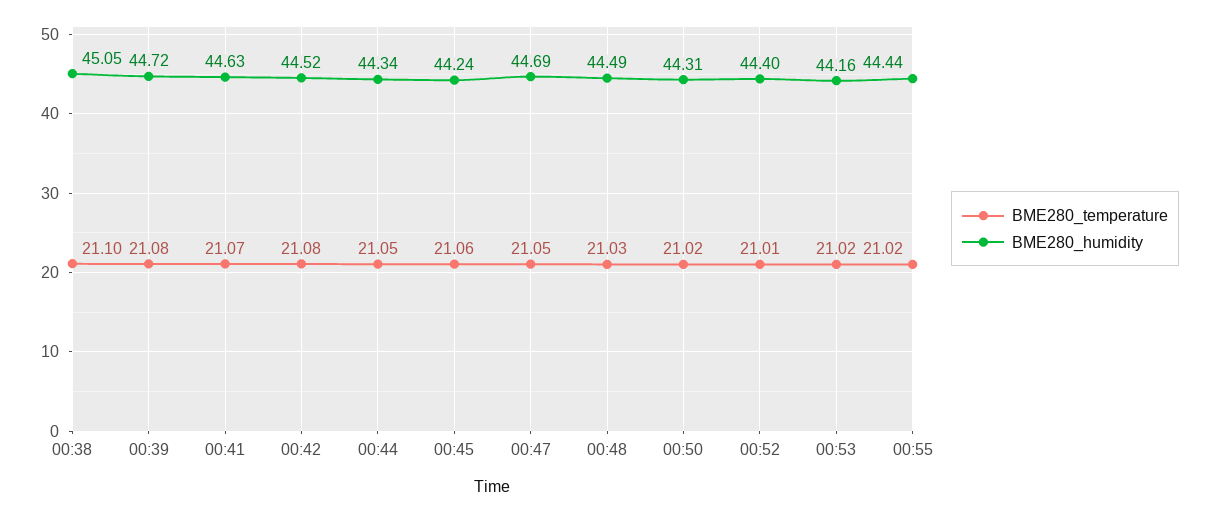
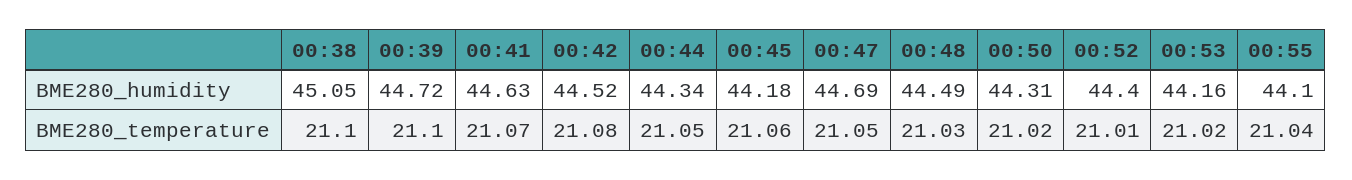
  {
    "BME280_temperature": {
      "00:38": 21.1,
-     "00:39": 21.08,
+     "00:39": 21.1,
      "00:41": 21.07,
      "00:42": 21.08,
      "00:44": 21.05,
      "00:45": 21.06,
      "00:47": 21.05,
      "00:48": 21.03,
      "00:50": 21.02,
      "00:52": 21.01,
      "00:53": 21.02,
-     "00:55": 21.02
+     "00:55": 21.04
    },
    "BME280_humidity": {
      "00:38": 45.05,
      "00:39": 44.72,
      "00:41": 44.63,
      "00:42": 44.52,
      "00:44": 44.34,
-     "00:45": 44.24,
+     "00:45": 44.18,
      "00:47": 44.69,
      "00:48": 44.49,
      "00:50": 44.31,
      "00:52": 44.4,
      "00:53": 44.16,
-     "00:55": 44.44
+     "00:55": 44.1
    }
  }

